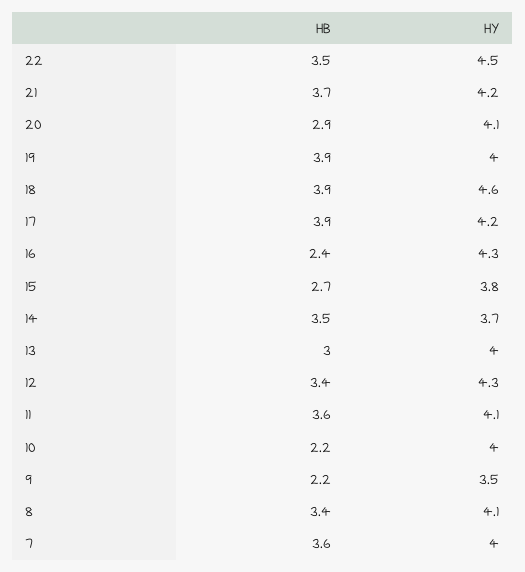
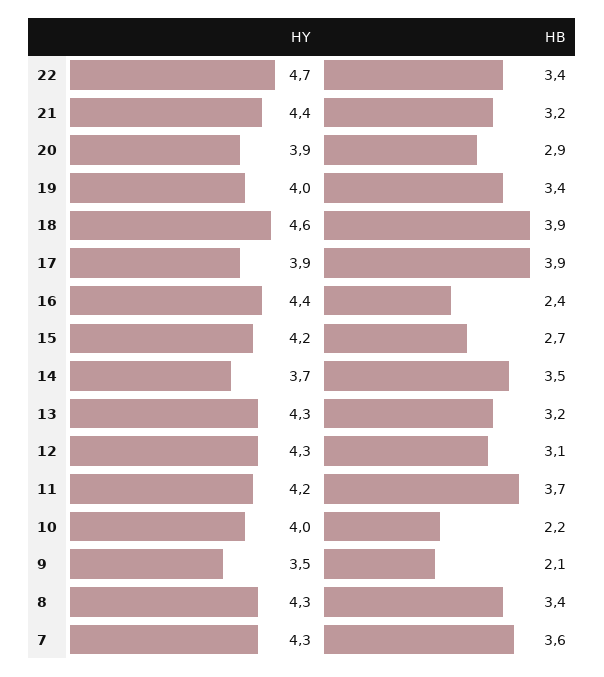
  {
    "HB": {
-     "22": 3.5,
+     "22": 3.4,
-     "21": 3.7,
+     "21": 3.2,
      "20": 2.9,
-     "19": 3.9,
+     "19": 3.4,
      "18": 3.9,
      "17": 3.9,
      "16": 2.4,
      "15": 2.7,
      "14": 3.5,
-     "13": 3,
+     "13": 3.2,
-     "12": 3.4,
+     "12": 3.1,
-     "11": 3.6,
+     "11": 3.7,
      "10": 2.2,
-     "9": 2.2,
+     "9": 2.1,
      "8": 3.4,
      "7": 3.6
    },
    "HY": {
-     "22": 4.5,
+     "22": 4.7,
-     "21": 4.2,
+     "21": 4.4,
-     "20": 4.1,
+     "20": 3.9,
      "19": 4,
      "18": 4.6,
-     "17": 4.2,
+     "17": 3.9,
-     "16": 4.3,
+     "16": 4.4,
-     "15": 3.8,
+     "15": 4.2,
      "14": 3.7,
-     "13": 4,
+     "13": 4.3,
      "12": 4.3,
-     "11": 4.1,
+     "11": 4.2,
      "10": 4,
      "9": 3.5,
-     "8": 4.1,
+     "8": 4.3,
-     "7": 4
+     "7": 4.3
    }
  }

